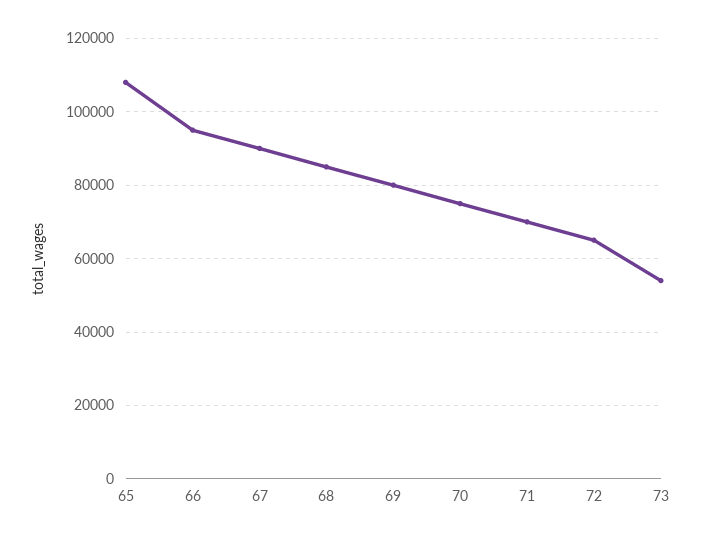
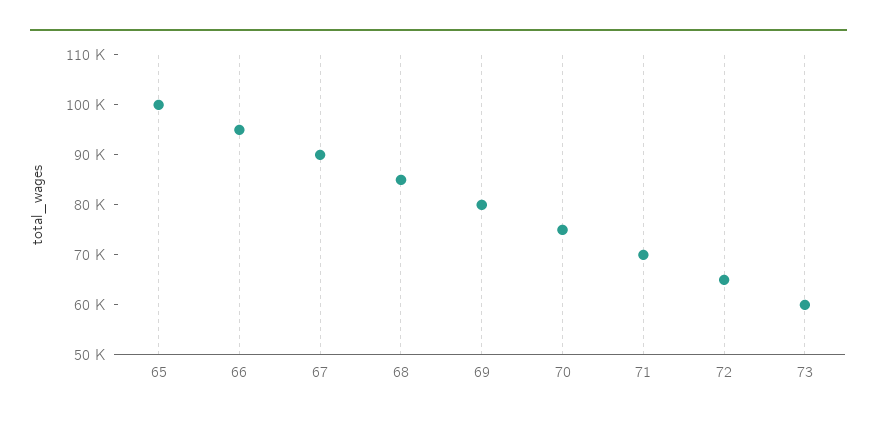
  {
-   "65": 108000,
+   "65": 100000,
    "66": 96000,
    "67": 90000,
    "68": 86000,
    "69": 80000,
    "70": 76000,
    "71": 70000,
    "72": 66000,
-   "73": 54000
+   "73": 60000
  }

